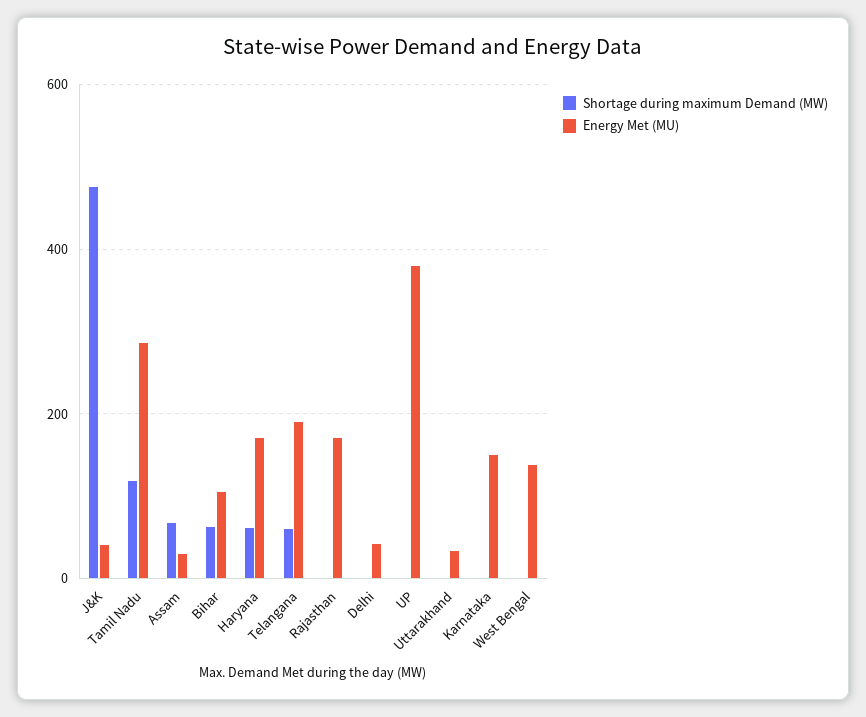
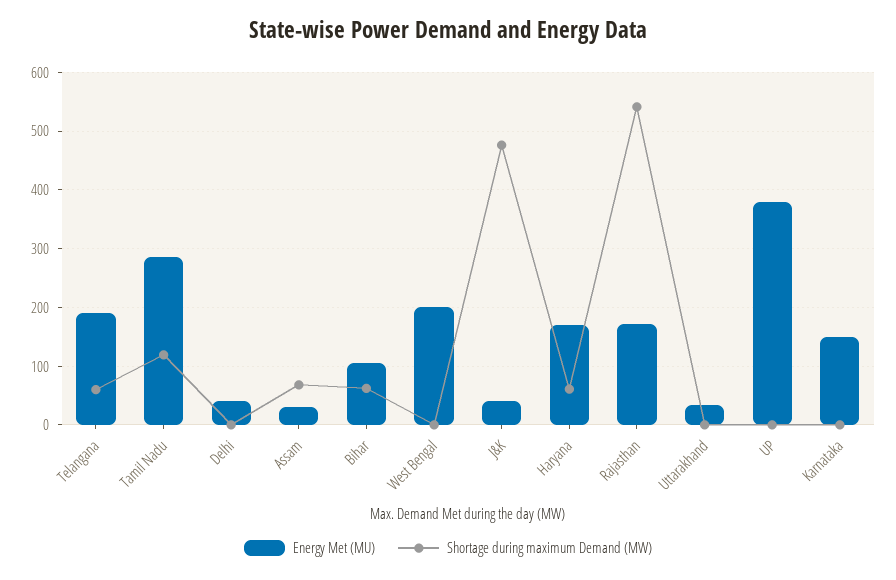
  {
    "Shortage during maximum Demand (MW)": {
      "J&K": 480,
      "Tamil Nadu": 120,
      "Assam": 60,
      "Bihar": 60,
      "Haryana": 60,
      "Telangana": 60,
-     "Rajasthan": 0,
+     "Rajasthan": 540,
      "Delhi": 0,
      "UP": 0,
      "Uttarakhand": 0,
      "Karnataka": 0,
      "West Bengal": 0
    },
    "Energy Met (MU)": {
      "J&K": 40,
      "Tamil Nadu": 280,
      "Assam": 40,
      "Bihar": 100,
      "Haryana": 180,
      "Telangana": 200,
      "Rajasthan": 180,
      "Delhi": 40,
      "UP": 380,
      "Uttarakhand": 40,
      "Karnataka": 140,
-     "West Bengal": 140
+     "West Bengal": 200
    }
  }

